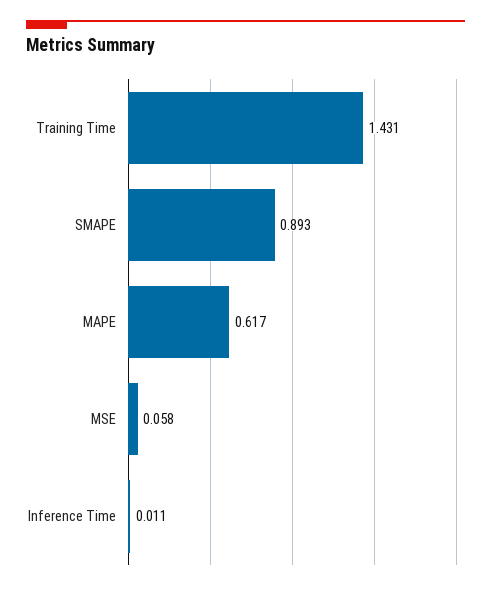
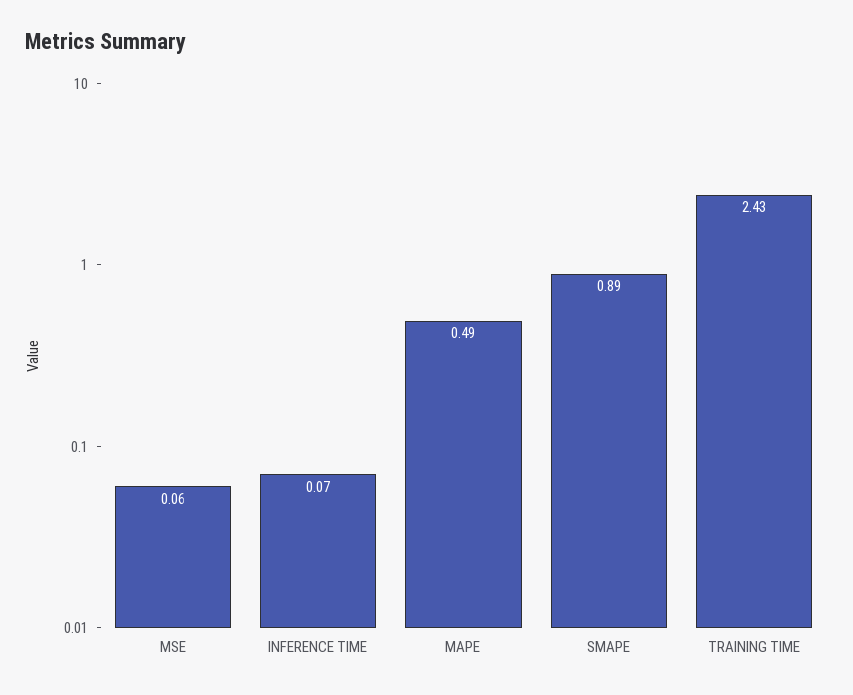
  {
-   "Training Time": 1.431,
+   "Training Time": 2.43,
    "SMAPE": 0.893,
-   "MAPE": 0.617,
+   "MAPE": 0.49,
    "MSE": 0.058,
-   "Inference Time": 0.011
+   "Inference Time": 0.07
  }

